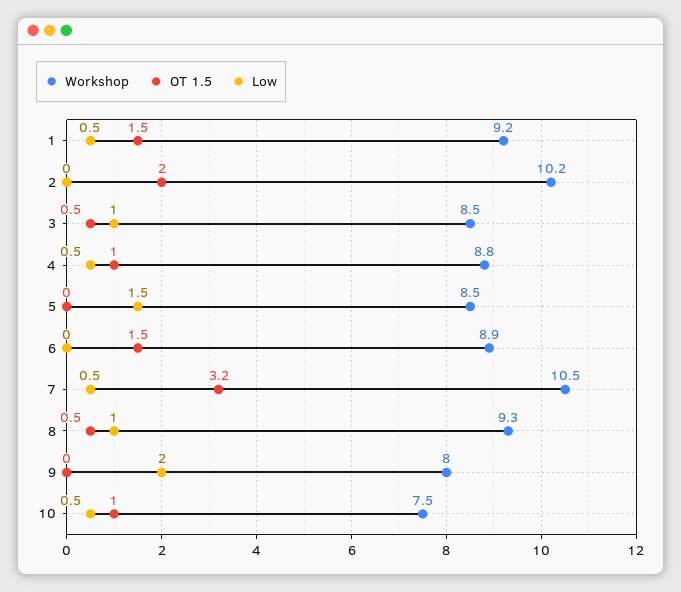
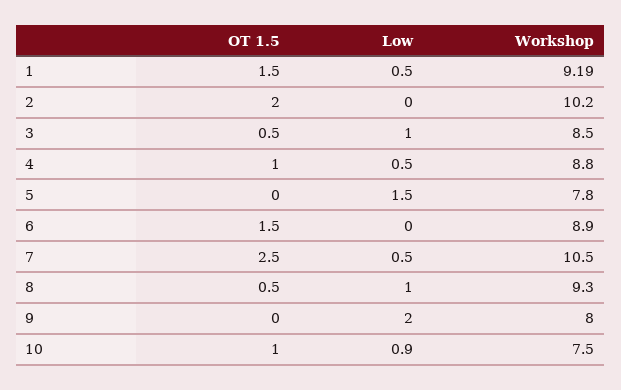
  {
    "Workshop": {
      "1": 9.19,
      "2": 10.2,
      "3": 8.5,
      "4": 8.8,
-     "5": 8.5,
+     "5": 7.8,
      "6": 8.9,
      "7": 10.5,
      "8": 9.3,
      "9": 8,
      "10": 7.5
    },
    "OT 1.5": {
      "1": 1.5,
      "2": 2,
      "3": 0.5,
      "4": 1,
      "5": 0,
      "6": 1.5,
-     "7": 3.2,
+     "7": 2.5,
      "8": 0.5,
      "9": 0,
      "10": 1
    },
    "Low": {
      "1": 0.5,
      "2": 0,
      "3": 1,
      "4": 0.5,
      "5": 1.5,
      "6": 0,
      "7": 0.5,
      "8": 1,
      "9": 2,
-     "10": 0.5
+     "10": 0.9
    }
  }

